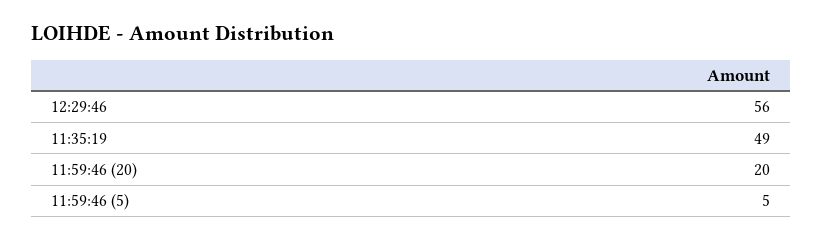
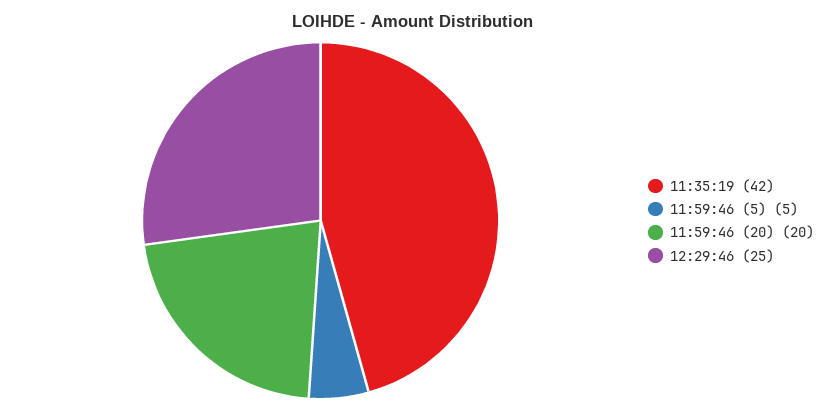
  {
-   "12:29:46": 56,
+   "12:29:46": 25,
-   "11:35:19": 49,
+   "11:35:19": 42,
    "11:59:46 (20)": 20,
    "11:59:46 (5)": 5
  }

